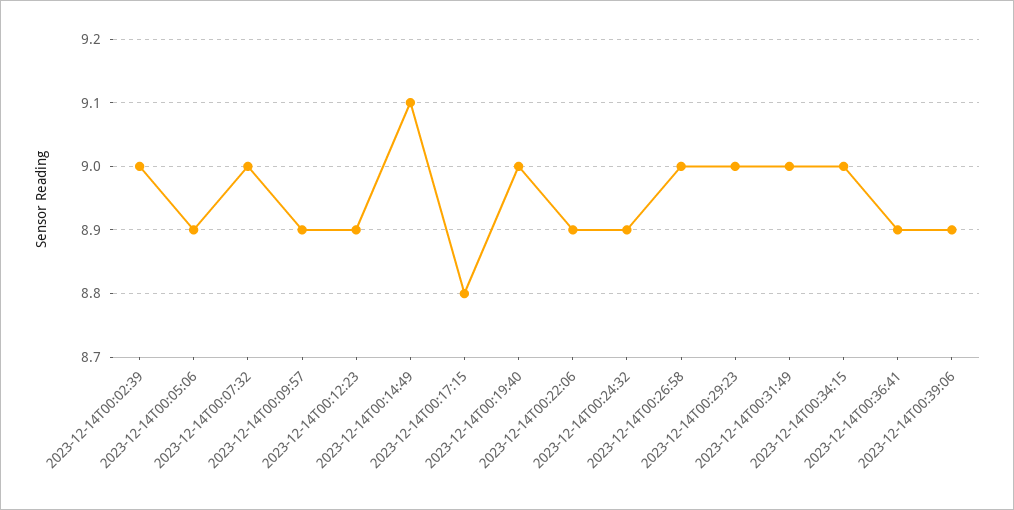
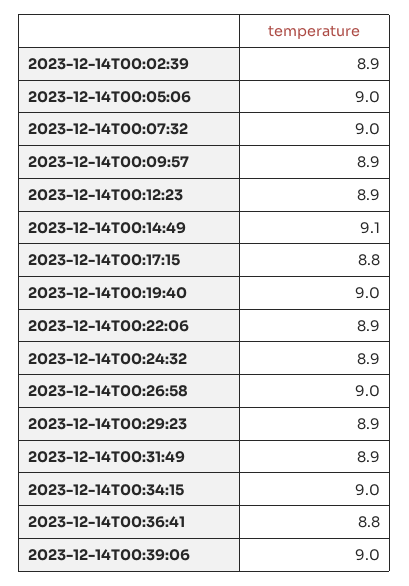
  {
-   "2023-12-14T00:02:39": 9,
+   "2023-12-14T00:02:39": 8.9,
-   "2023-12-14T00:05:06": 8.9,
+   "2023-12-14T00:05:06": 9,
    "2023-12-14T00:07:32": 9,
    "2023-12-14T00:09:57": 8.9,
    "2023-12-14T00:12:23": 8.9,
    "2023-12-14T00:14:49": 9.1,
    "2023-12-14T00:17:15": 8.8,
    "2023-12-14T00:19:40": 9,
    "2023-12-14T00:22:06": 8.9,
    "2023-12-14T00:24:32": 8.9,
    "2023-12-14T00:26:58": 9,
-   "2023-12-14T00:29:23": 9,
+   "2023-12-14T00:29:23": 8.9,
-   "2023-12-14T00:31:49": 9,
+   "2023-12-14T00:31:49": 8.9,
    "2023-12-14T00:34:15": 9,
-   "2023-12-14T00:36:41": 8.9,
+   "2023-12-14T00:36:41": 8.8,
-   "2023-12-14T00:39:06": 8.9
+   "2023-12-14T00:39:06": 9
  }

